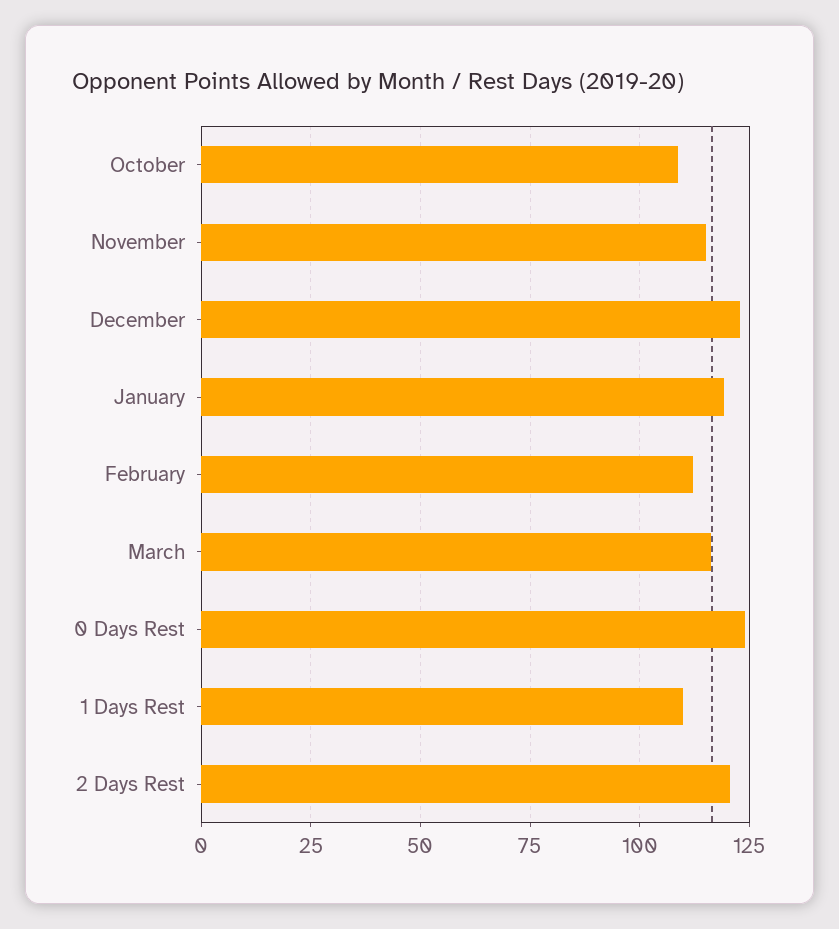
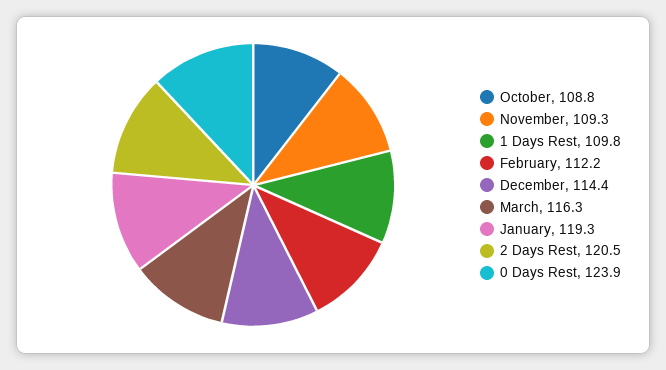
  {
    "October": 108.8,
-   "November": 115,
+   "November": 109.3,
-   "December": 122.5,
+   "December": 114.4,
    "January": 119.3,
    "February": 112.2,
    "March": 116.3,
    "0 Days Rest": 123.9,
    "1 Days Rest": 109.8,
    "2 Days Rest": 120.5
  }

